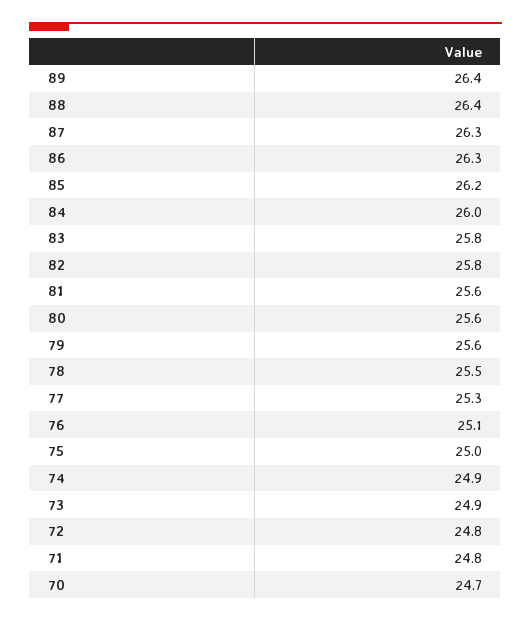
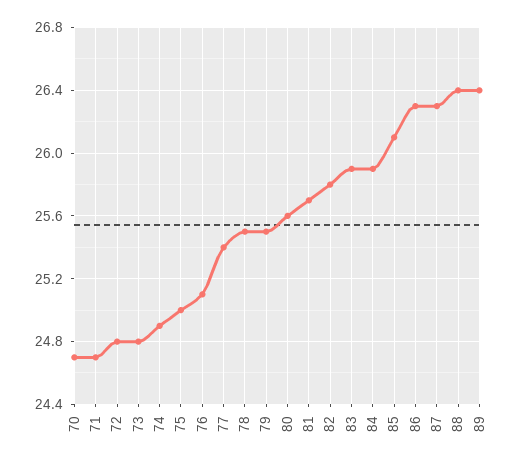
  {
    "89": 26.4,
    "88": 26.4,
    "87": 26.3,
    "86": 26.3,
-   "85": 26.2,
+   "85": 26.1,
-   "84": 26,
+   "84": 25.9,
-   "83": 25.8,
+   "83": 25.9,
    "82": 25.8,
-   "81": 25.6,
+   "81": 25.7,
    "80": 25.6,
-   "79": 25.6,
+   "79": 25.5,
    "78": 25.5,
-   "77": 25.3,
+   "77": 25.4,
    "76": 25.1,
    "75": 25,
    "74": 24.9,
-   "73": 24.9,
+   "73": 24.8,
    "72": 24.8,
-   "71": 24.8,
+   "71": 24.7,
    "70": 24.7
  }

